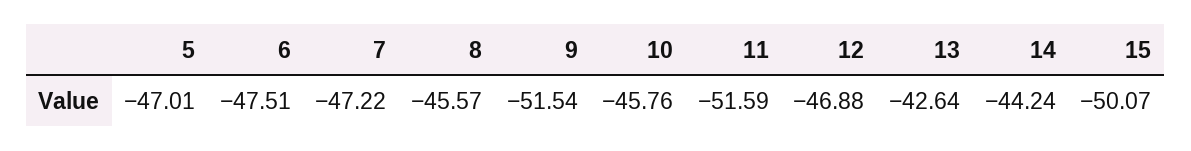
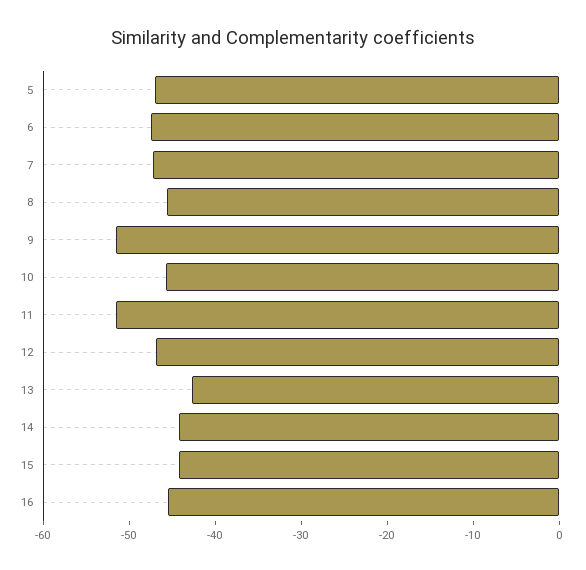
  {
    "5": -47.01,
    "6": -47.51,
    "7": -47.22,
    "8": -45.57,
    "9": -51.54,
    "10": -45.76,
    "11": -51.59,
    "12": -46.88,
    "13": -42.64,
    "14": -44.24,
-   "15": -50.07
+   "15": -44,
+   "16": -46
  }

